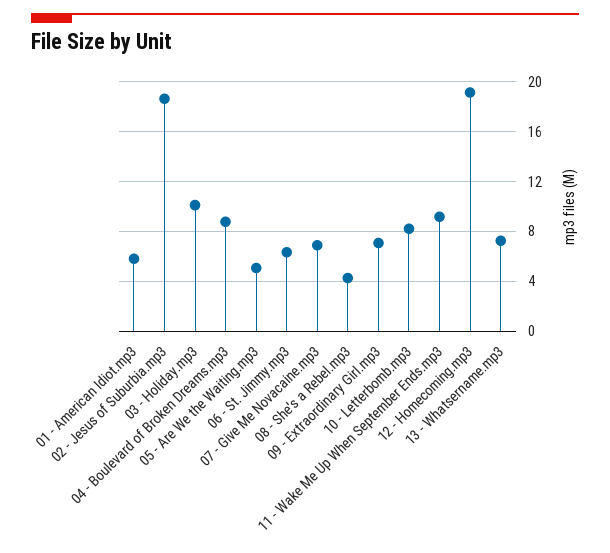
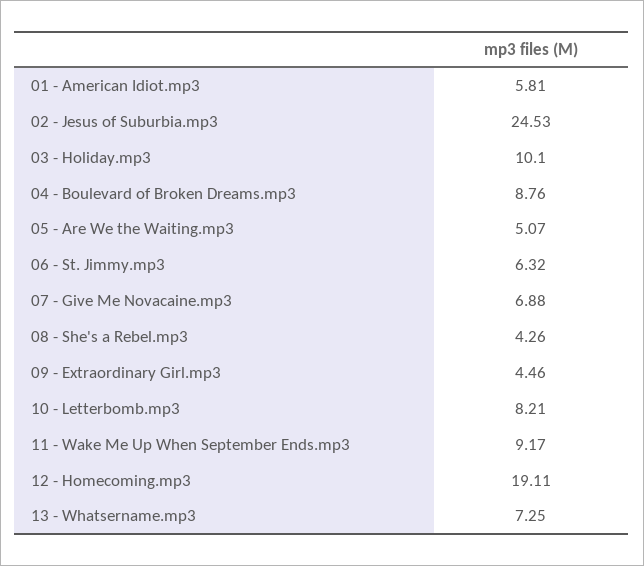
  {
    "01 - American Idiot.mp3": 5.81,
-   "02 - Jesus of Suburbia.mp3": 18.5,
+   "02 - Jesus of Suburbia.mp3": 24.53,
    "03 - Holiday.mp3": 10.1,
    "04 - Boulevard of Broken Dreams.mp3": 8.76,
    "05 - Are We the Waiting.mp3": 5.07,
    "06 - St. Jimmy.mp3": 6.32,
    "07 - Give Me Novacaine.mp3": 6.88,
    "08 - She's a Rebel.mp3": 4.26,
-   "09 - Extraordinary Girl.mp3": 7,
+   "09 - Extraordinary Girl.mp3": 4.46,
    "10 - Letterbomb.mp3": 8.21,
    "11 - Wake Me Up When September Ends.mp3": 9.17,
    "12 - Homecoming.mp3": 19.11,
    "13 - Whatsername.mp3": 7.25
  }

